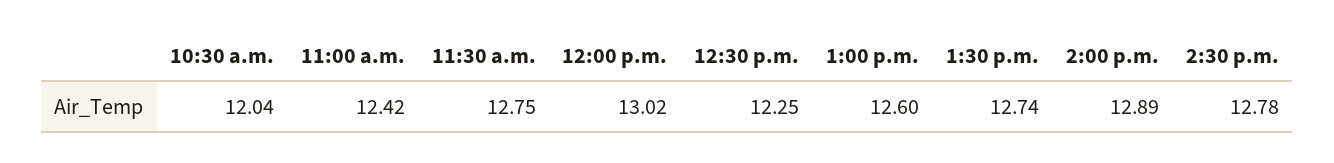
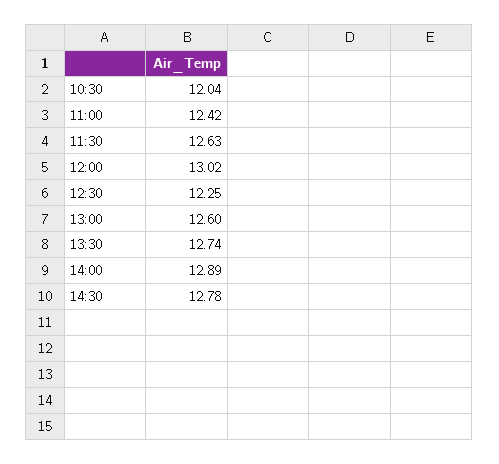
  {
    "10:30 a.m.": 12.04,
    "11:00 a.m.": 12.42,
-   "11:30 a.m.": 12.75,
+   "11:30 a.m.": 12.63,
    "12:00 p.m.": 13.02,
    "12:30 p.m.": 12.25,
    "1:00 p.m.": 12.6,
    "1:30 p.m.": 12.74,
    "2:00 p.m.": 12.89,
    "2:30 p.m.": 12.78
  }

